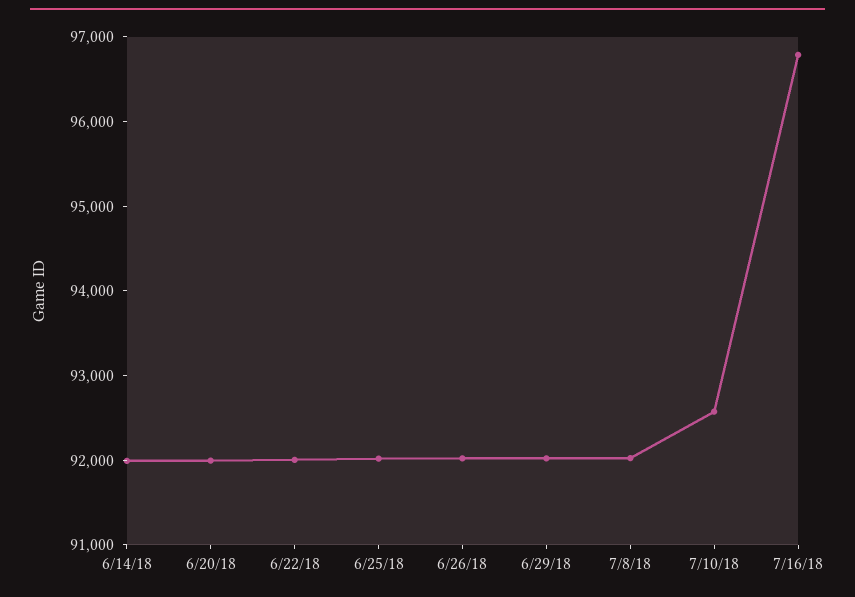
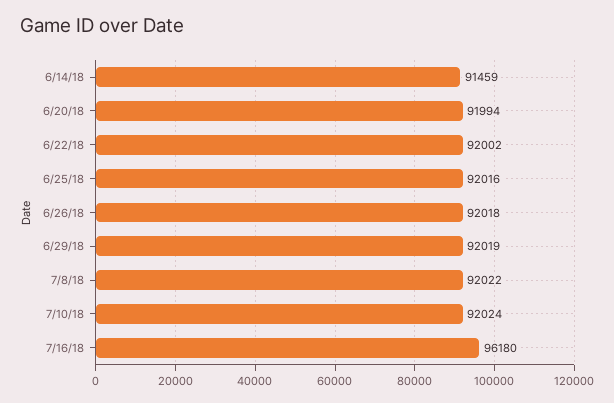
  {
-   "6/14/18": 92000,
+   "6/14/18": 91459,
    "6/20/18": 91994,
    "6/22/18": 92002,
    "6/25/18": 92016,
    "6/26/18": 92018,
    "6/29/18": 92019,
    "7/8/18": 92022,
-   "7/10/18": 92600,
+   "7/10/18": 92024,
-   "7/16/18": 96800
+   "7/16/18": 96180
  }

